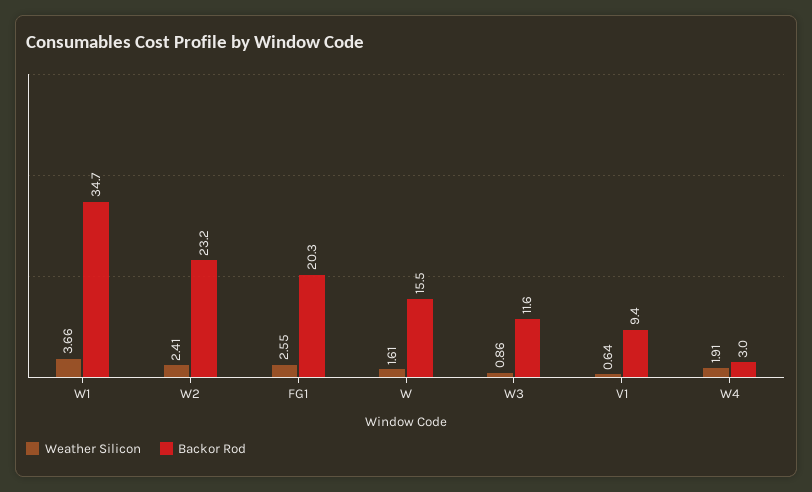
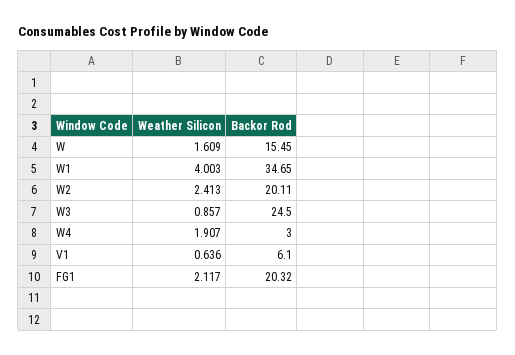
  {
    "Weather Silicon": {
-     "W1": 3.66,
+     "W1": 4.003,
      "W2": 2.413,
-     "FG1": 2.55,
+     "FG1": 2.117,
      "W": 1.609,
      "W3": 0.857,
      "V1": 0.636,
      "W4": 1.907
    },
    "Backor Rod": {
      "W1": 34.65,
-     "W2": 23.2,
+     "W2": 20.11,
      "FG1": 20.32,
      "W": 15.45,
-     "W3": 11.6,
+     "W3": 24.5,
-     "V1": 9.4,
+     "V1": 6.1,
      "W4": 3
    }
  }

